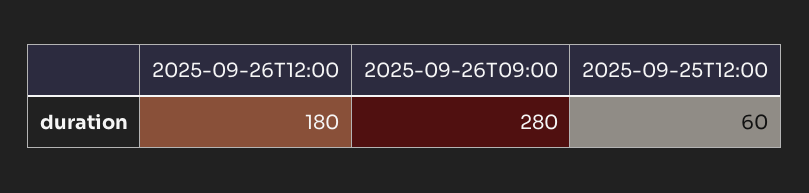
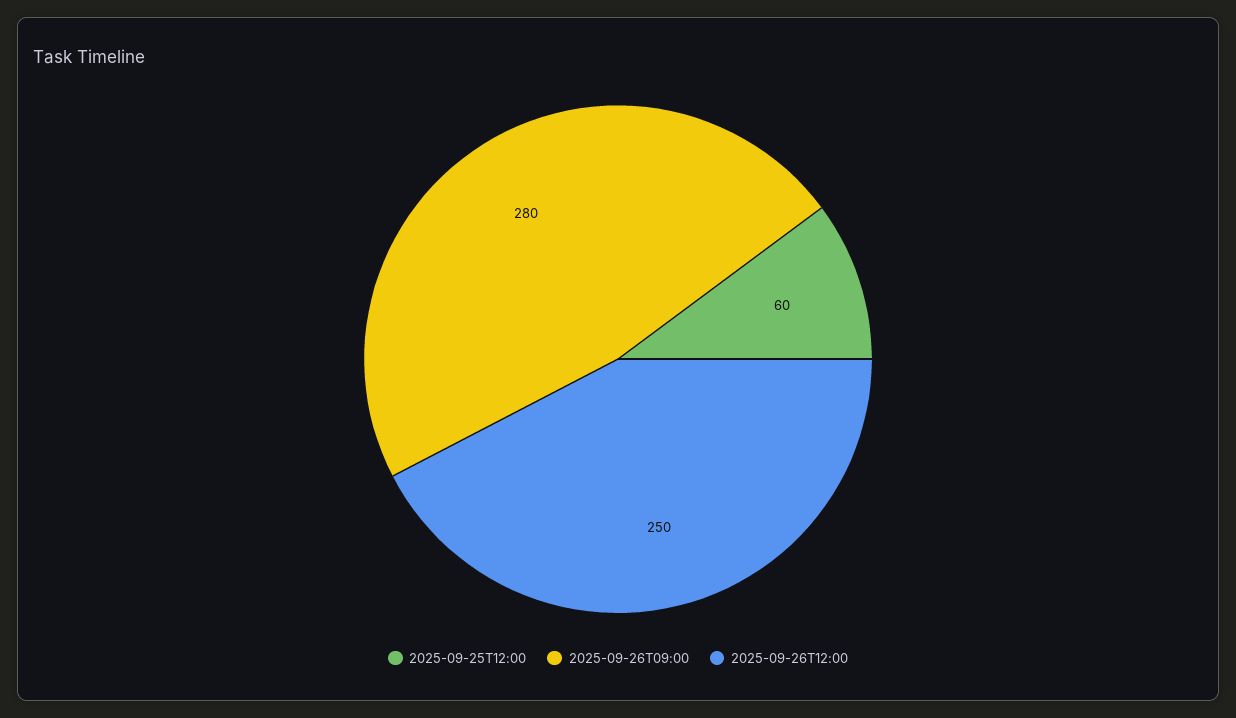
  {
-   "2025-09-26T12:00": 180,
+   "2025-09-26T12:00": 250,
    "2025-09-26T09:00": 280,
    "2025-09-25T12:00": 60
  }

